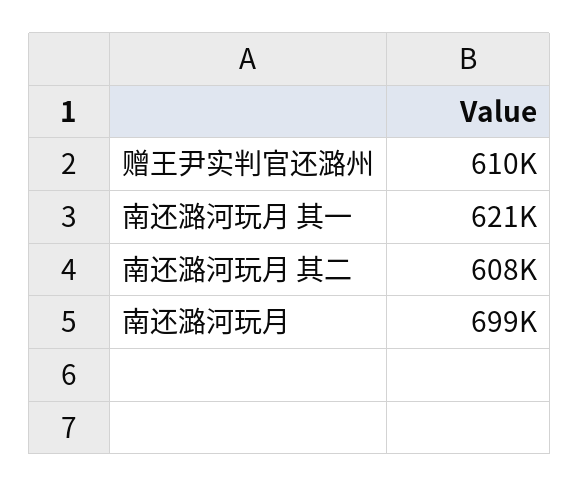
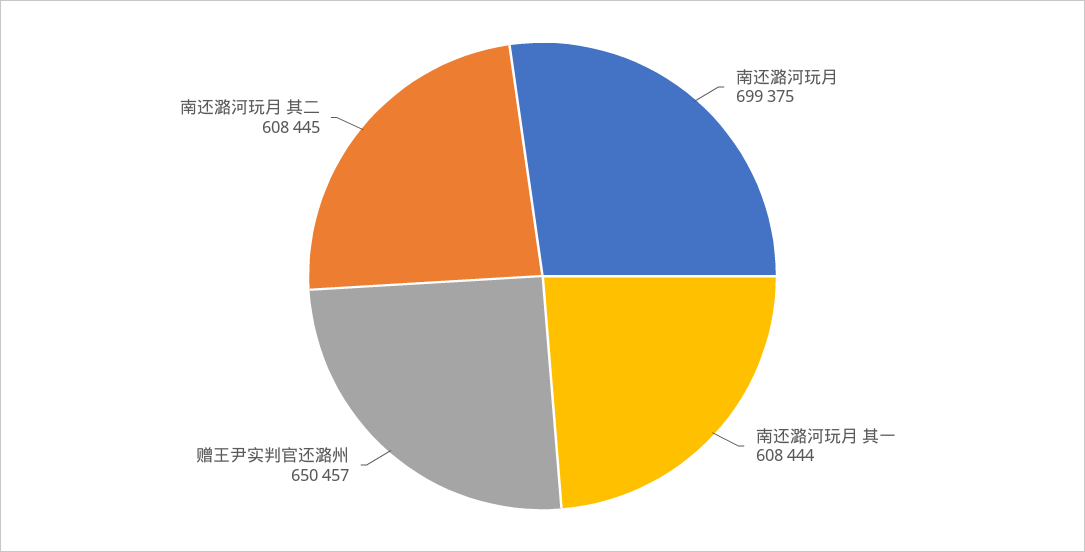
  {
-   "赠王尹实判官还潞州": 610000,
+   "赠王尹实判官还潞州": 650457,
-   "南还潞河玩月 其一": 621000,
+   "南还潞河玩月 其一": 608444,
    "南还潞河玩月 其二": 608445,
    "南还潞河玩月": 699375
  }

